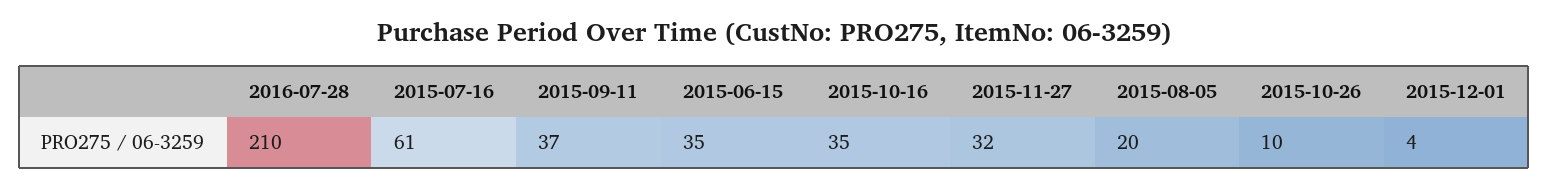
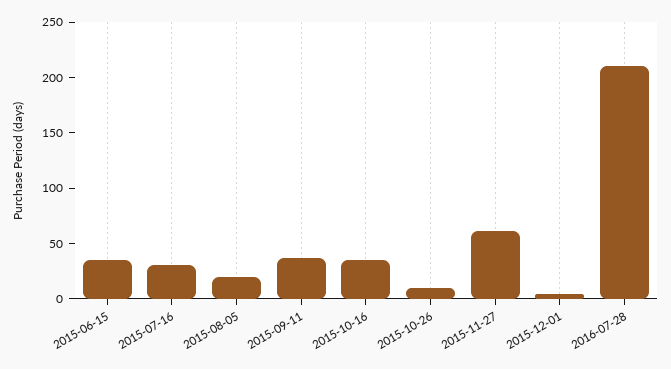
  {
    "2016-07-28": 210,
-   "2015-07-16": 61,
+   "2015-07-16": 30,
    "2015-09-11": 37,
    "2015-06-15": 35,
    "2015-10-16": 35,
-   "2015-11-27": 32,
+   "2015-11-27": 60,
    "2015-08-05": 20,
    "2015-10-26": 10,
    "2015-12-01": 4
  }

